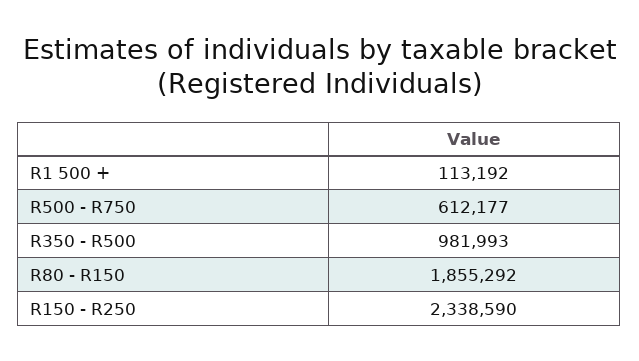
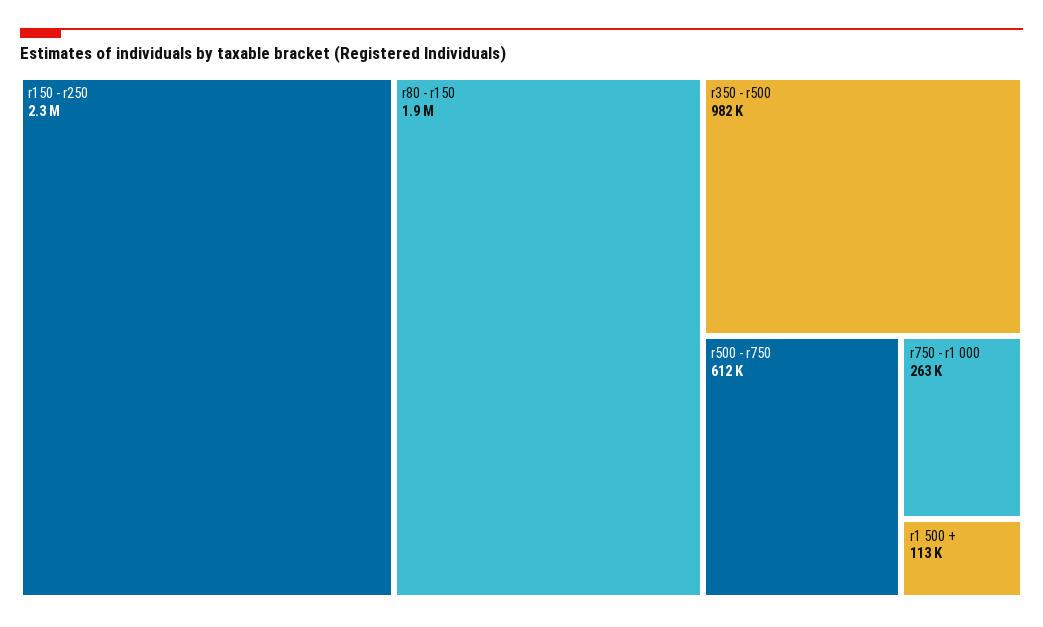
  {
    "R1 500 +": 113192,
    "R500 - R750": 612177,
    "R350 - R500": 981993,
    "R80 - R150": 1855292,
-   "R150 - R250": 2338590
+   "R150 - R250": 2338590,
+   "r750 - r1 000": 263000
  }

